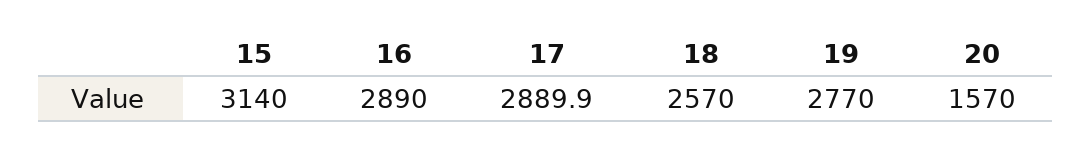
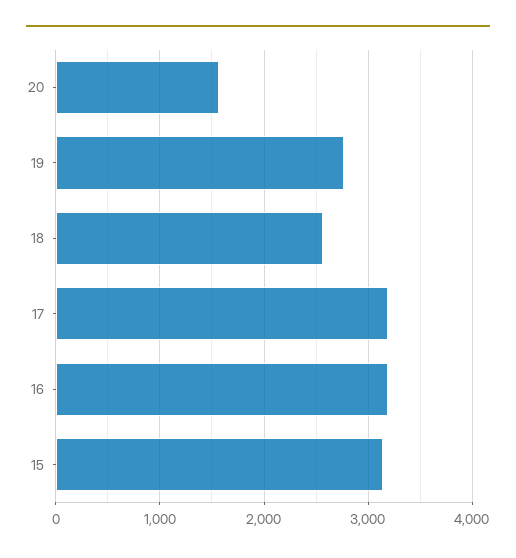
  {
    "15": 3140,
-   "16": 2890,
+   "16": 3200,
-   "17": 2889.9,
+   "17": 3200,
    "18": 2570,
    "19": 2770,
    "20": 1570
  }

